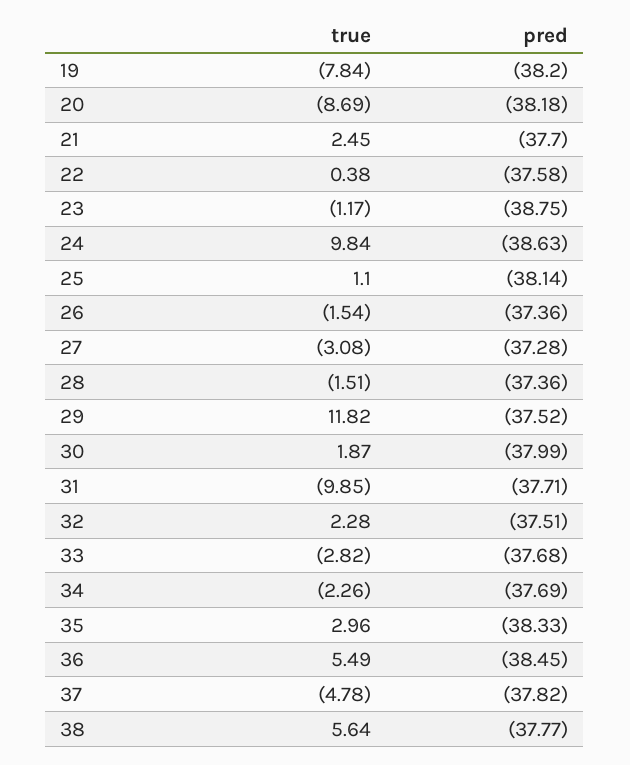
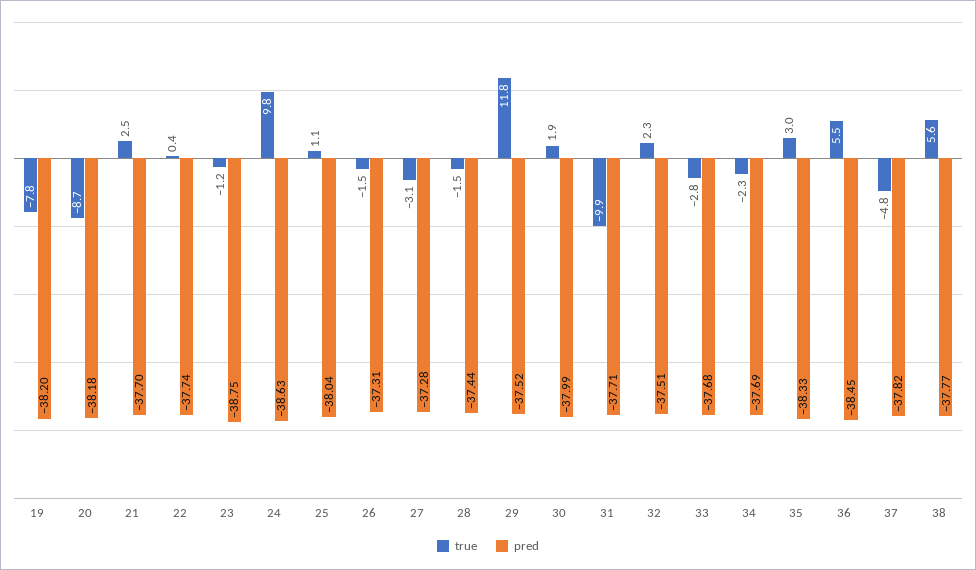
  {
    "true": {
      "19": -7.84,
      "20": -8.69,
      "21": 2.45,
      "22": 0.38,
      "23": -1.17,
      "24": 9.84,
      "25": 1.1,
      "26": -1.54,
      "27": -3.08,
      "28": -1.51,
      "29": 11.82,
      "30": 1.87,
      "31": -9.85,
      "32": 2.28,
      "33": -2.82,
      "34": -2.26,
      "35": 2.96,
      "36": 5.49,
      "37": -4.78,
      "38": 5.64
    },
    "pred": {
      "19": -38.2,
      "20": -38.18,
      "21": -37.7,
-     "22": -37.58,
+     "22": -37.74,
      "23": -38.75,
      "24": -38.63,
-     "25": -38.14,
+     "25": -38.04,
-     "26": -37.36,
+     "26": -37.31,
      "27": -37.28,
-     "28": -37.36,
+     "28": -37.44,
      "29": -37.52,
      "30": -37.99,
      "31": -37.71,
      "32": -37.51,
      "33": -37.68,
      "34": -37.69,
      "35": -38.33,
      "36": -38.45,
      "37": -37.82,
      "38": -37.77
    }
  }

